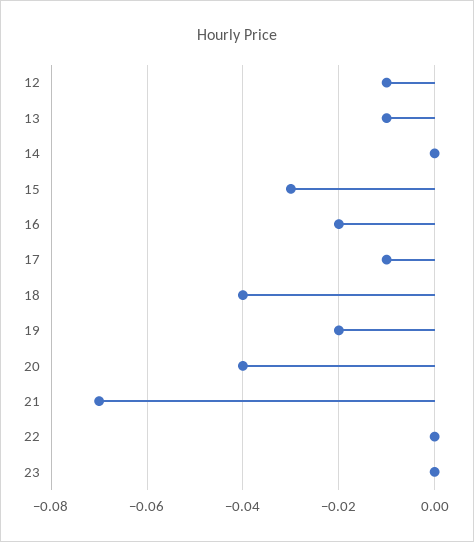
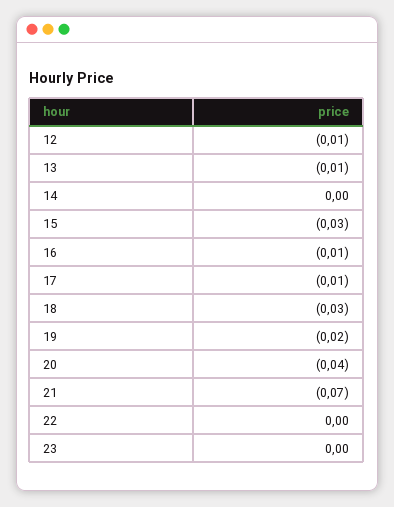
  {
    "12": -0.01,
    "13": -0.01,
    "14": 0,
    "15": -0.03,
-   "16": -0.02,
+   "16": -0.01,
    "17": -0.01,
-   "18": -0.04,
+   "18": -0.03,
    "19": -0.02,
    "20": -0.04,
    "21": -0.07,
    "22": 0,
    "23": 0
  }

